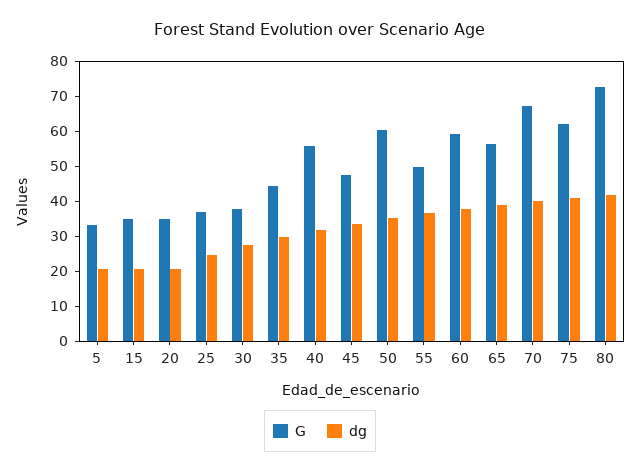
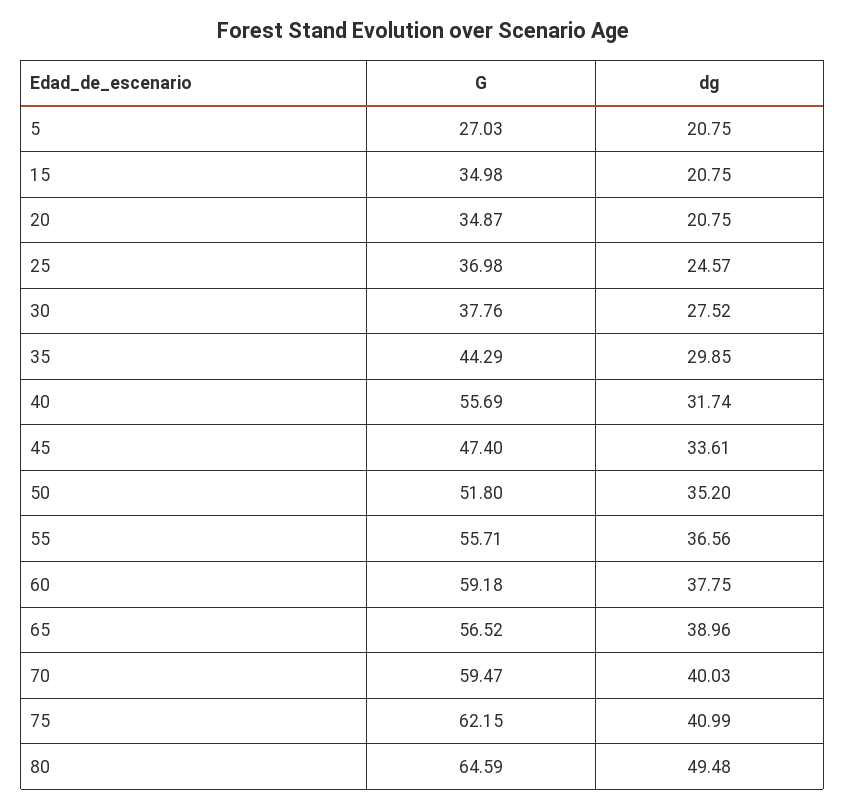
  {
    "G": {
-     "5": 32.5,
+     "5": 27.03,
      "15": 34.98,
      "20": 34.87,
      "25": 36.98,
      "30": 37.76,
      "35": 44.29,
      "40": 55.69,
      "45": 47.4,
-     "50": 60,
+     "50": 51.8,
-     "55": 50,
+     "55": 55.71,
      "60": 59.18,
      "65": 56.52,
-     "70": 67.5,
+     "70": 59.47,
      "75": 62.15,
-     "80": 72.5
+     "80": 64.59
    },
    "dg": {
      "5": 20.75,
      "15": 20.75,
      "20": 20.75,
      "25": 24.57,
      "30": 27.52,
      "35": 29.85,
      "40": 31.74,
      "45": 33.61,
      "50": 35.2,
      "55": 36.56,
      "60": 37.75,
      "65": 38.96,
      "70": 40.03,
      "75": 40.99,
-     "80": 42.5
+     "80": 49.48
    }
  }

